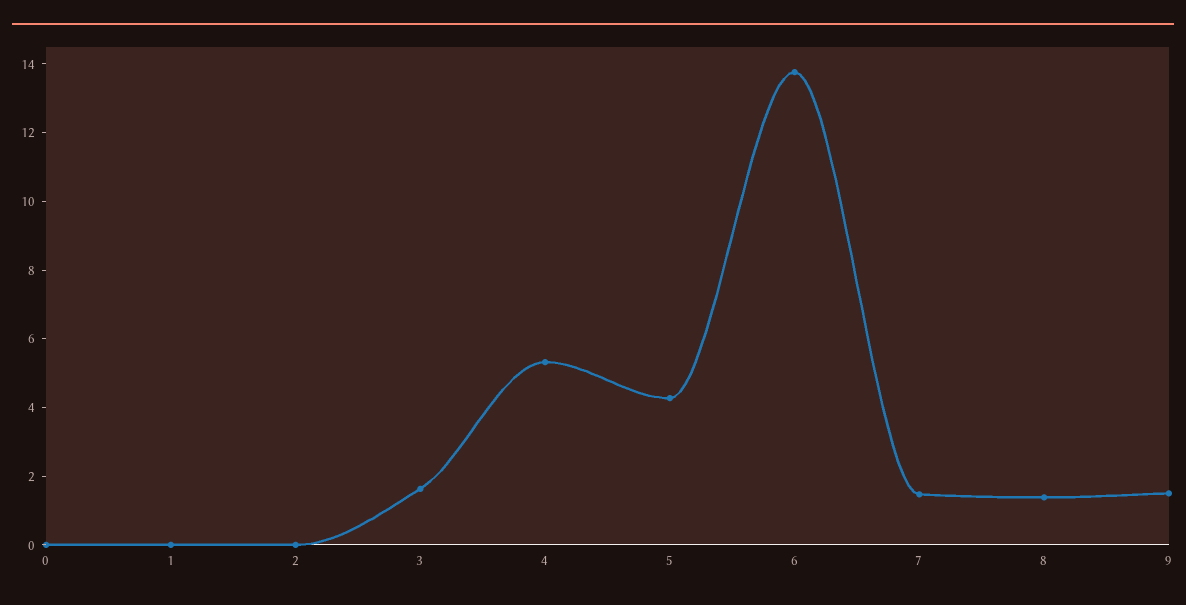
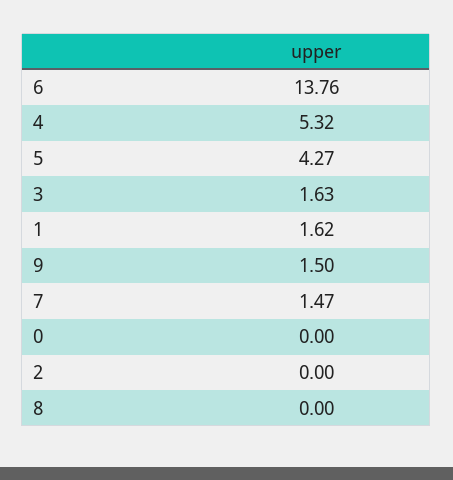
  {
    "0": 0,
-   "1": 0,
+   "1": 1.62,
    "2": 0,
    "3": 1.63,
    "4": 5.32,
    "5": 4.27,
    "6": 13.76,
    "7": 1.47,
-   "8": 1.5,
+   "8": 0,
    "9": 1.5
  }

